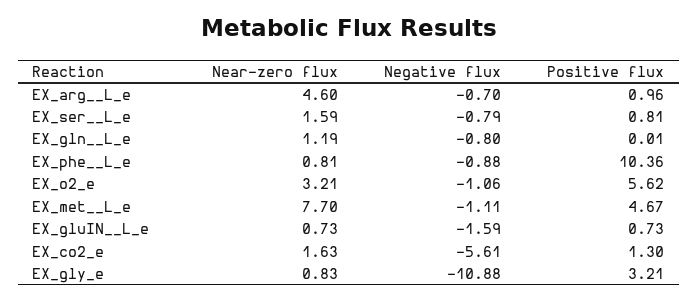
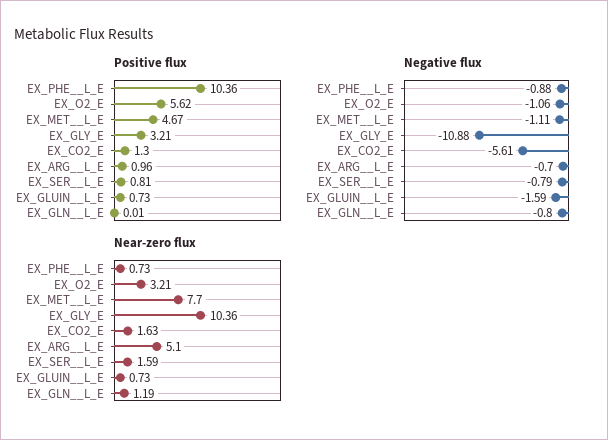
  {
    "Near-zero flux": {
-     "EX_arg__L_e": 4.6,
+     "EX_arg__L_e": 5.1,
      "EX_ser__L_e": 1.59,
      "EX_gln__L_e": 1.19,
-     "EX_phe__L_e": 0.81,
+     "EX_phe__L_e": 0.73,
      "EX_o2_e": 3.21,
      "EX_met__L_e": 7.7,
      "EX_gluIN__L_e": 0.73,
      "EX_co2_e": 1.63,
-     "EX_gly_e": 0.83
+     "EX_gly_e": 10.36
    },
    "Negative flux": {
      "EX_arg__L_e": -0.7,
      "EX_ser__L_e": -0.79,
      "EX_gln__L_e": -0.8,
      "EX_phe__L_e": -0.88,
      "EX_o2_e": -1.06,
      "EX_met__L_e": -1.11,
      "EX_gluIN__L_e": -1.59,
      "EX_co2_e": -5.61,
      "EX_gly_e": -10.88
    },
    "Positive flux": {
      "EX_arg__L_e": 0.96,
      "EX_ser__L_e": 0.81,
      "EX_gln__L_e": 0.01,
      "EX_phe__L_e": 10.36,
      "EX_o2_e": 5.62,
      "EX_met__L_e": 4.67,
      "EX_gluIN__L_e": 0.73,
      "EX_co2_e": 1.3,
      "EX_gly_e": 3.21
    }
  }

